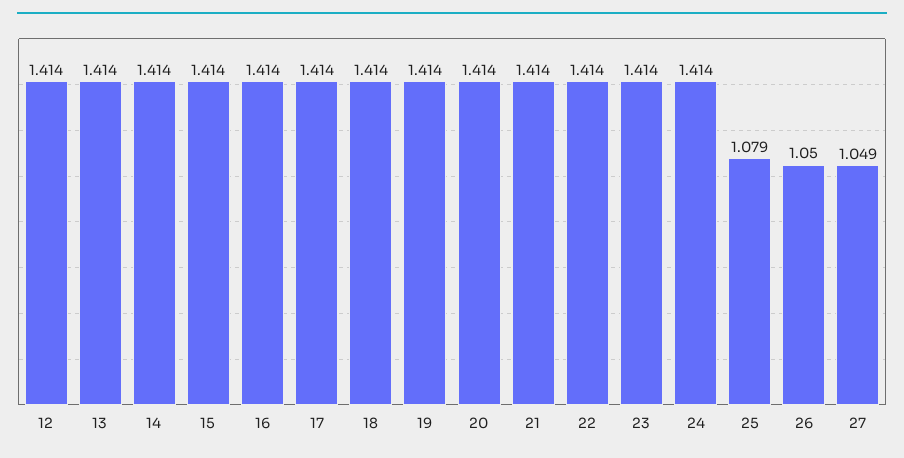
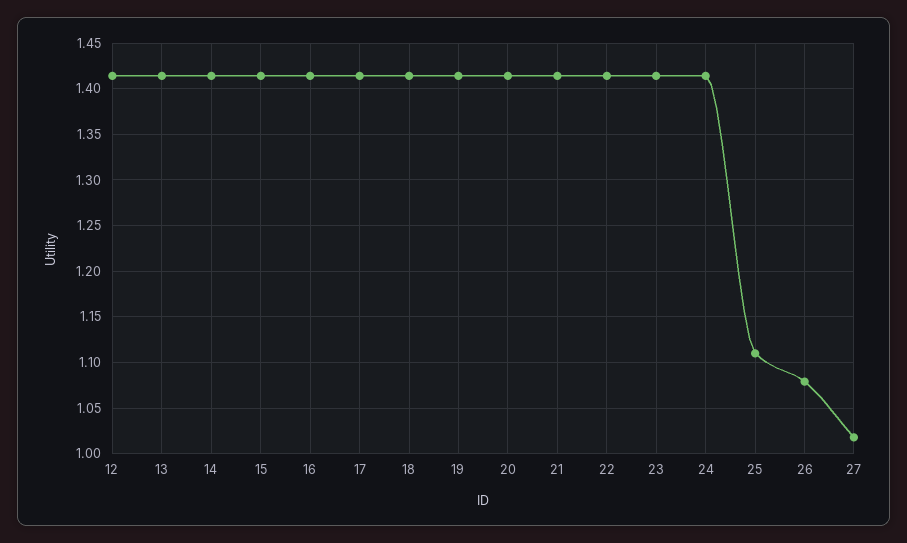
  {
    "12": 1.414,
    "13": 1.414,
    "14": 1.414,
    "15": 1.414,
    "16": 1.414,
    "17": 1.414,
    "18": 1.414,
    "19": 1.414,
    "20": 1.414,
    "21": 1.414,
    "22": 1.414,
    "23": 1.414,
    "24": 1.414,
-   "25": 1.079,
+   "25": 1.11,
-   "26": 1.05,
+   "26": 1.08,
-   "27": 1.049
+   "27": 1.02
  }

